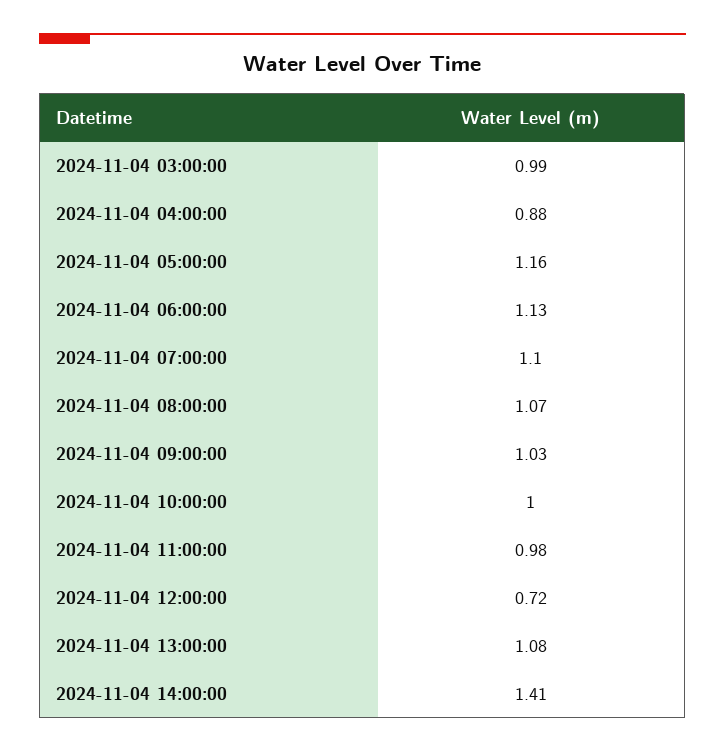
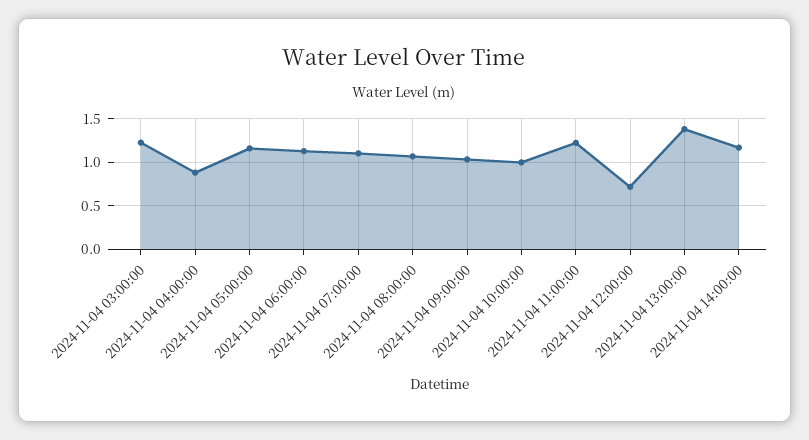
  {
-   "2024-11-04 03:00:00": 0.99,
+   "2024-11-04 03:00:00": 1.2,
    "2024-11-04 04:00:00": 0.88,
    "2024-11-04 05:00:00": 1.16,
    "2024-11-04 06:00:00": 1.13,
    "2024-11-04 07:00:00": 1.1,
    "2024-11-04 08:00:00": 1.07,
    "2024-11-04 09:00:00": 1.03,
    "2024-11-04 10:00:00": 1,
-   "2024-11-04 11:00:00": 0.98,
+   "2024-11-04 11:00:00": 1.2,
    "2024-11-04 12:00:00": 0.72,
-   "2024-11-04 13:00:00": 1.08,
+   "2024-11-04 13:00:00": 1.4,
-   "2024-11-04 14:00:00": 1.41
+   "2024-11-04 14:00:00": 1.2
  }

